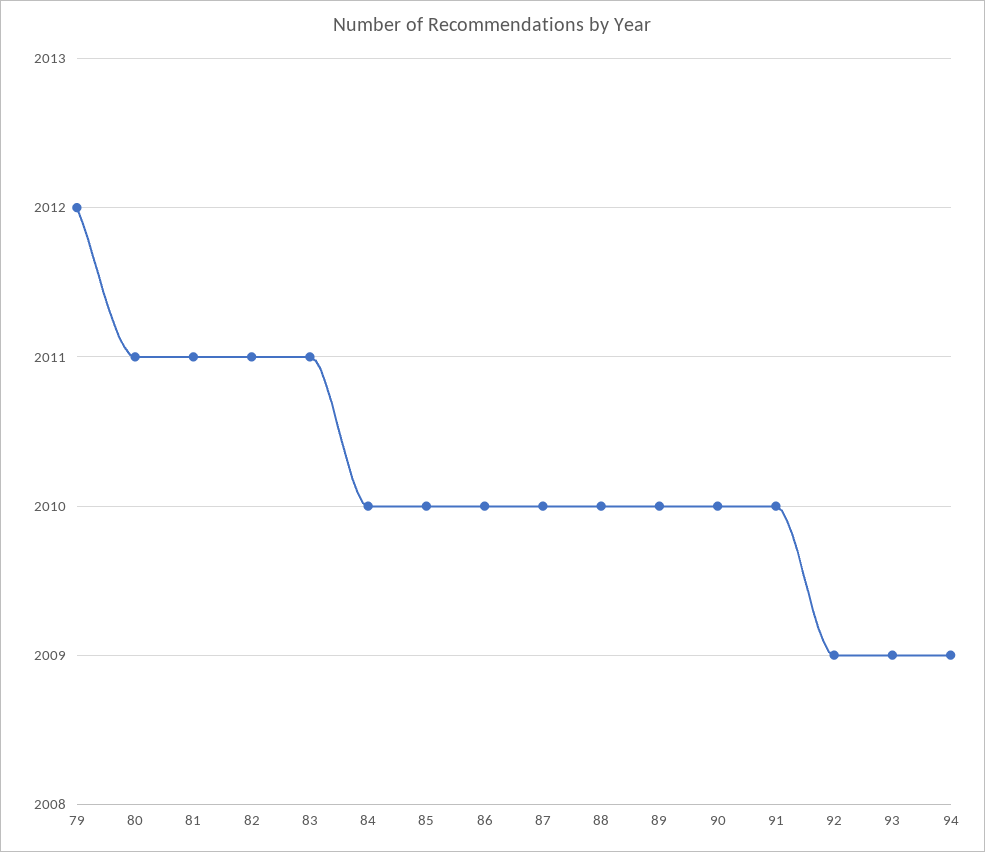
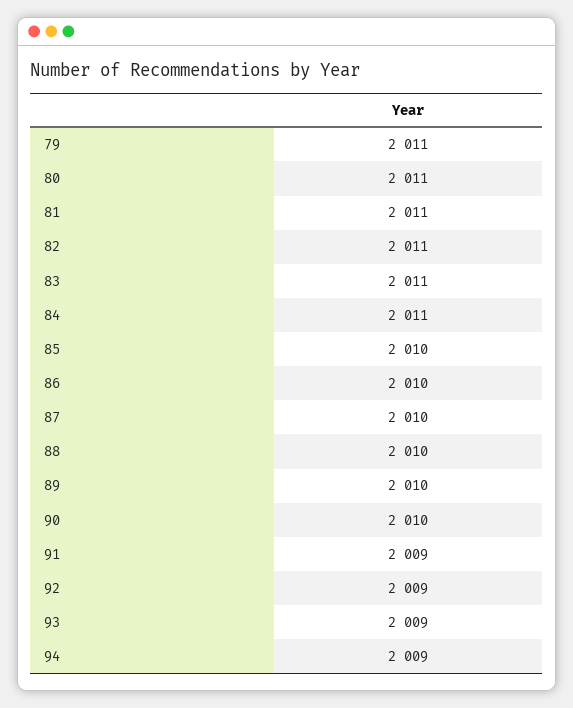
  {
-   "79": 2012,
+   "79": 2011,
    "80": 2011,
    "81": 2011,
    "82": 2011,
    "83": 2011,
-   "84": 2010,
+   "84": 2011,
    "85": 2010,
    "86": 2010,
    "87": 2010,
    "88": 2010,
    "89": 2010,
    "90": 2010,
-   "91": 2010,
+   "91": 2009,
    "92": 2009,
    "93": 2009,
    "94": 2009
  }

